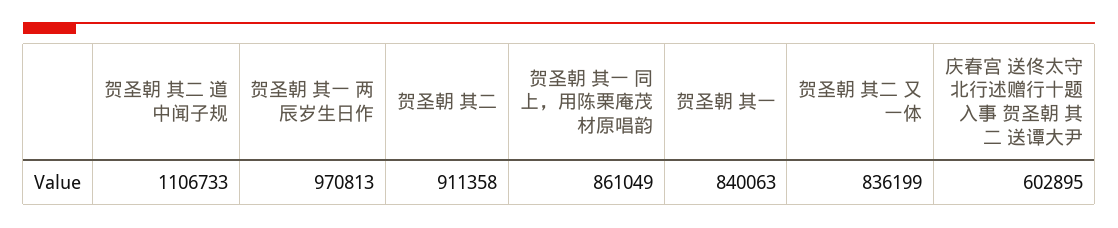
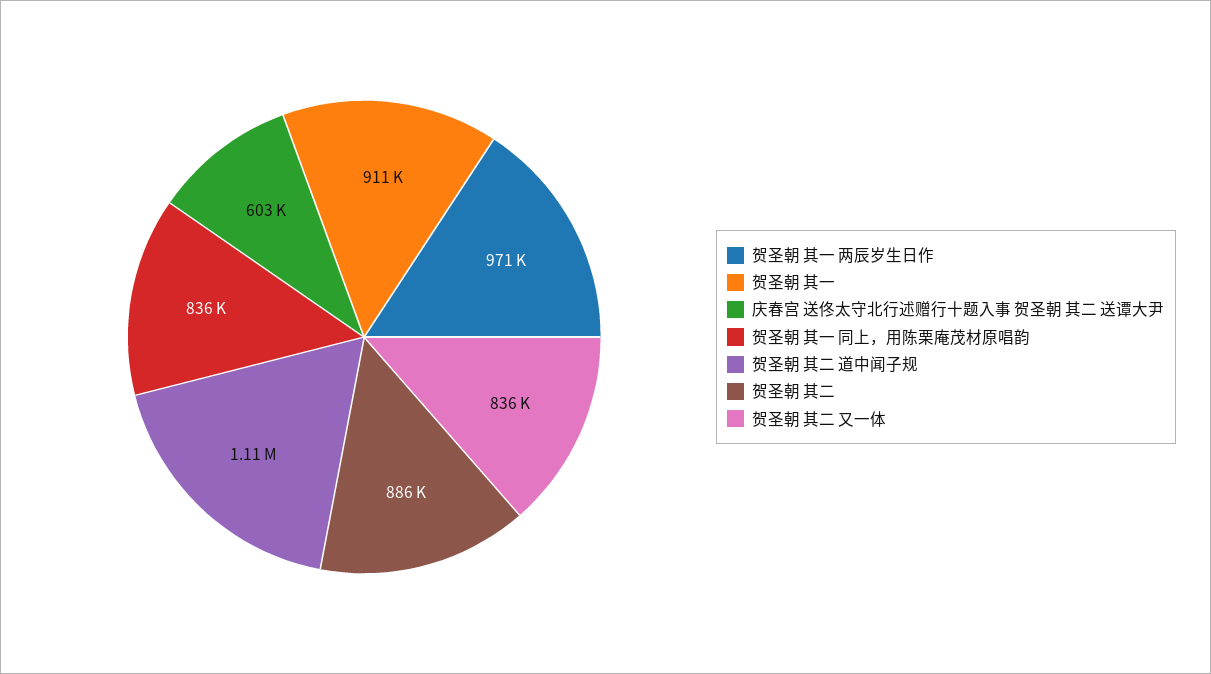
  {
    "贺圣朝 其二 道中闻子规": 1106733,
    "贺圣朝 其一 两辰岁生日作": 970813,
-   "贺圣朝 其二": 911358,
+   "贺圣朝 其二": 886000,
-   "贺圣朝 其一 同上，用陈栗庵茂材原唱韵": 861049,
+   "贺圣朝 其一 同上，用陈栗庵茂材原唱韵": 836000,
-   "贺圣朝 其一": 840063,
+   "贺圣朝 其一": 911000,
    "贺圣朝 其二 又一体": 836199,
    "庆春宫 送佟太守北行述赠行十题入事 贺圣朝 其二 送谭大尹": 602895
  }

